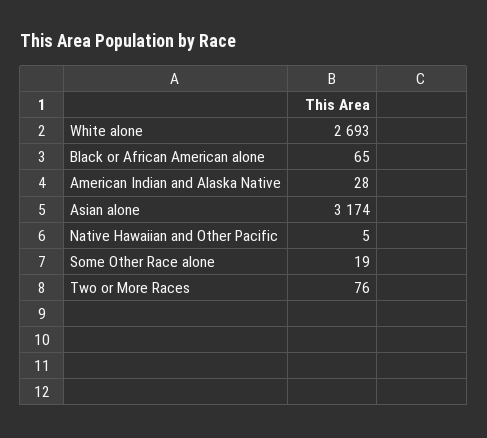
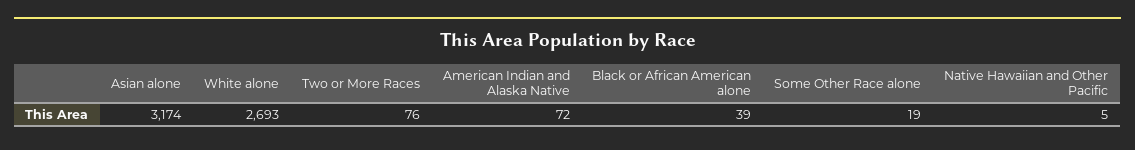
  {
    "White alone": 2693,
-   "Black or African American alone": 65,
+   "Black or African American alone": 39,
-   "American Indian and Alaska Native": 28,
+   "American Indian and Alaska Native": 72,
    "Asian alone": 3174,
    "Native Hawaiian and Other Pacific": 5,
    "Some Other Race alone": 19,
    "Two or More Races": 76
  }

